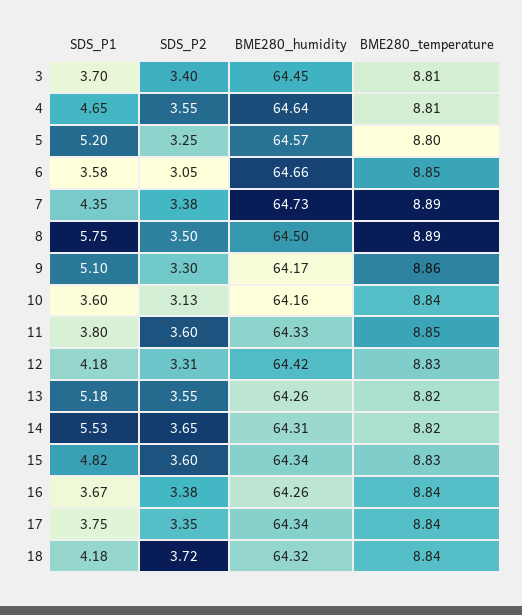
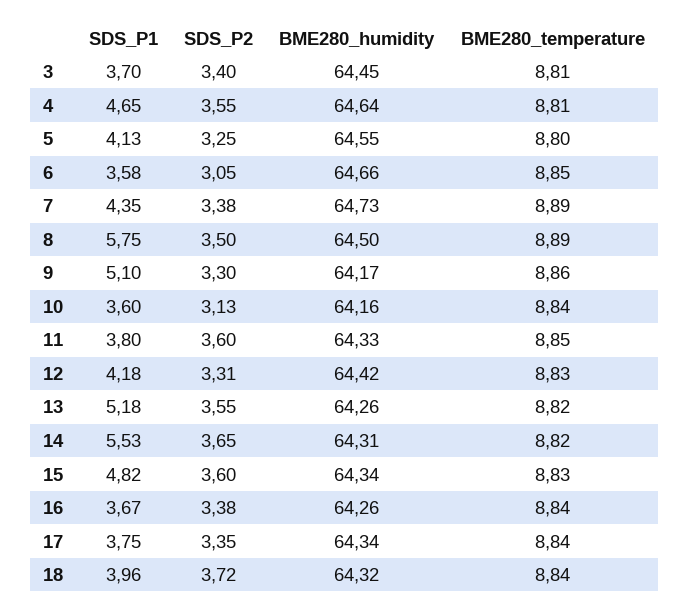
  {
    "SDS_P1": {
      "3": 3.7,
      "4": 4.65,
-     "5": 5.2,
+     "5": 4.13,
      "6": 3.58,
      "7": 4.35,
      "8": 5.75,
      "9": 5.1,
      "10": 3.6,
      "11": 3.8,
      "12": 4.18,
      "13": 5.18,
      "14": 5.53,
      "15": 4.82,
      "16": 3.67,
      "17": 3.75,
-     "18": 4.18
+     "18": 3.96
    },
    "SDS_P2": {
      "3": 3.4,
      "4": 3.55,
      "5": 3.25,
      "6": 3.05,
      "7": 3.38,
      "8": 3.5,
      "9": 3.3,
      "10": 3.13,
      "11": 3.6,
      "12": 3.31,
      "13": 3.55,
      "14": 3.65,
      "15": 3.6,
      "16": 3.38,
      "17": 3.35,
      "18": 3.72
    },
    "BME280_humidity": {
      "3": 64.45,
      "4": 64.64,
-     "5": 64.57,
+     "5": 64.55,
      "6": 64.66,
      "7": 64.73,
      "8": 64.5,
      "9": 64.17,
      "10": 64.16,
      "11": 64.33,
      "12": 64.42,
      "13": 64.26,
      "14": 64.31,
      "15": 64.34,
      "16": 64.26,
      "17": 64.34,
      "18": 64.32
    },
    "BME280_temperature": {
      "3": 8.81,
      "4": 8.81,
      "5": 8.8,
      "6": 8.85,
      "7": 8.89,
      "8": 8.89,
      "9": 8.86,
      "10": 8.84,
      "11": 8.85,
      "12": 8.83,
      "13": 8.82,
      "14": 8.82,
      "15": 8.83,
      "16": 8.84,
      "17": 8.84,
      "18": 8.84
    }
  }

